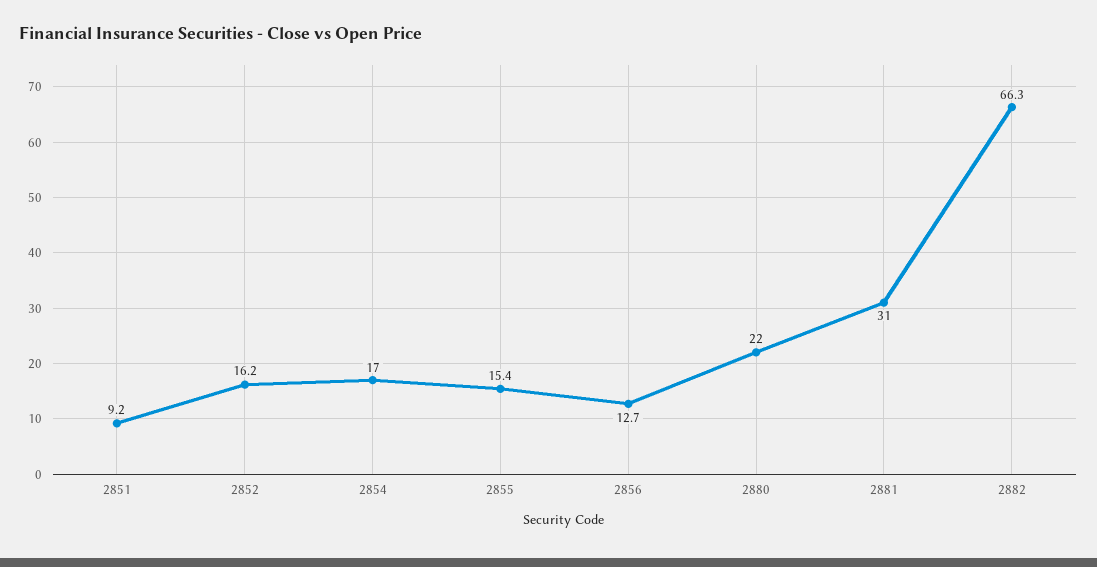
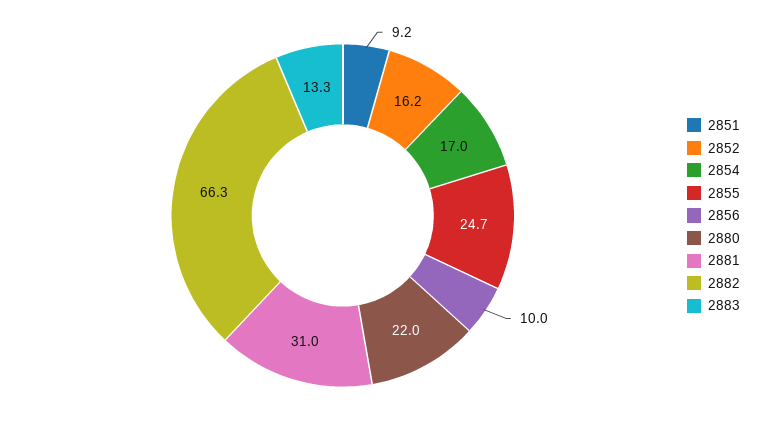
  {
    "2851": 9.2,
    "2852": 16.2,
    "2854": 17,
-   "2855": 15.4,
+   "2855": 24.7,
-   "2856": 12.7,
+   "2856": 10,
    "2880": 22,
    "2881": 31,
-   "2882": 66.3
+   "2882": 66.3,
+   "2883": 13.3
  }

